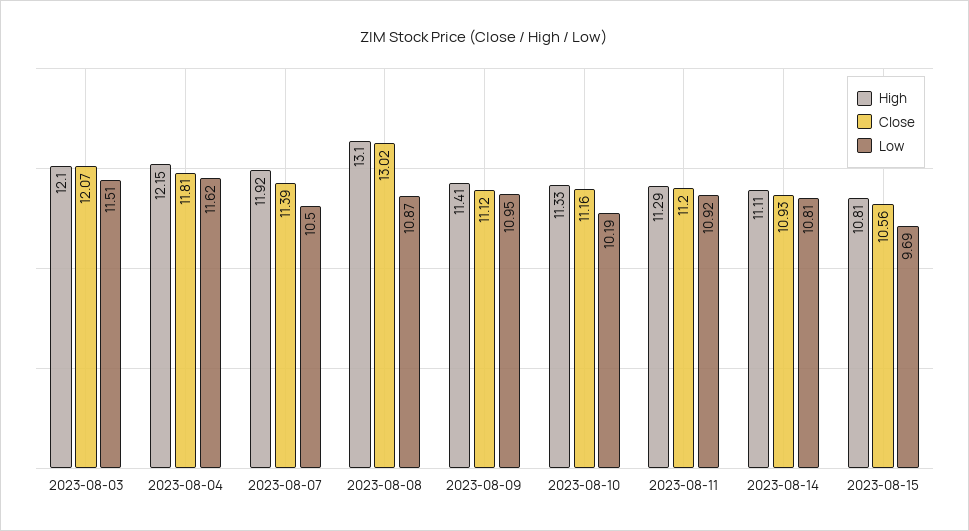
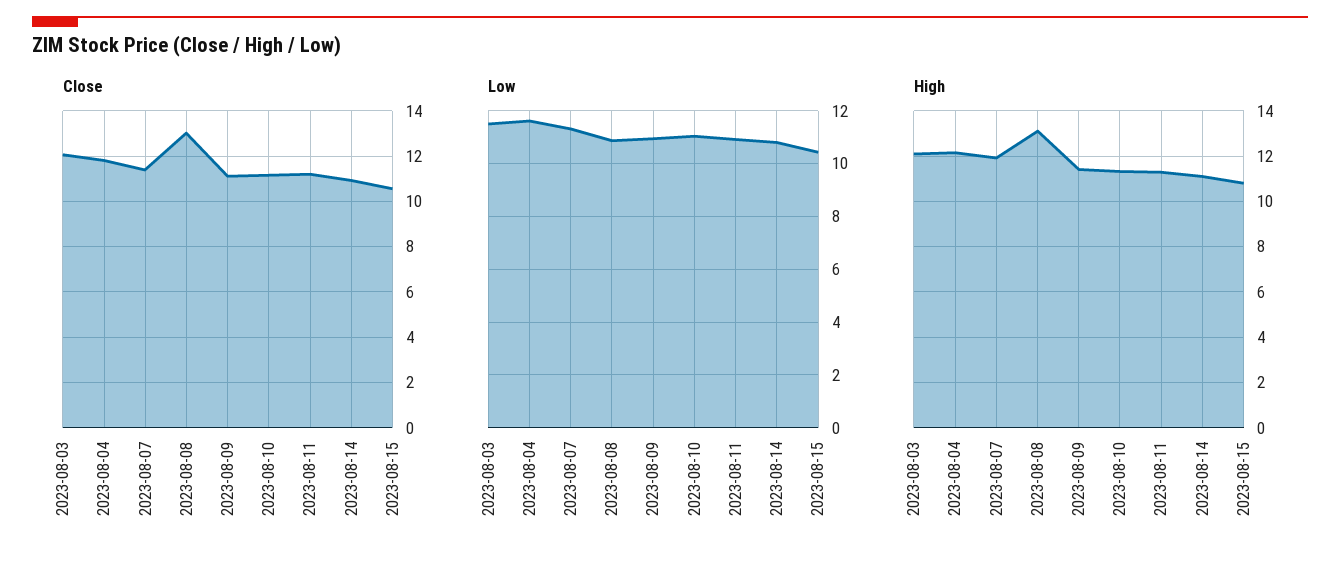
  {
    "High": {
      "2023-08-03": 12.1,
      "2023-08-04": 12.15,
      "2023-08-07": 11.92,
      "2023-08-08": 13.1,
      "2023-08-09": 11.41,
      "2023-08-10": 11.33,
      "2023-08-11": 11.29,
      "2023-08-14": 11.11,
      "2023-08-15": 10.81
    },
    "Close": {
      "2023-08-03": 12.07,
      "2023-08-04": 11.81,
      "2023-08-07": 11.39,
      "2023-08-08": 13.02,
      "2023-08-09": 11.12,
      "2023-08-10": 11.16,
      "2023-08-11": 11.2,
      "2023-08-14": 10.93,
      "2023-08-15": 10.56
    },
    "Low": {
      "2023-08-03": 11.51,
      "2023-08-04": 11.62,
-     "2023-08-07": 10.5,
+     "2023-08-07": 11.25,
      "2023-08-08": 10.87,
      "2023-08-09": 10.95,
-     "2023-08-10": 10.19,
+     "2023-08-10": 11,
      "2023-08-11": 10.92,
      "2023-08-14": 10.81,
-     "2023-08-15": 9.69
+     "2023-08-15": 10.5
    }
  }

